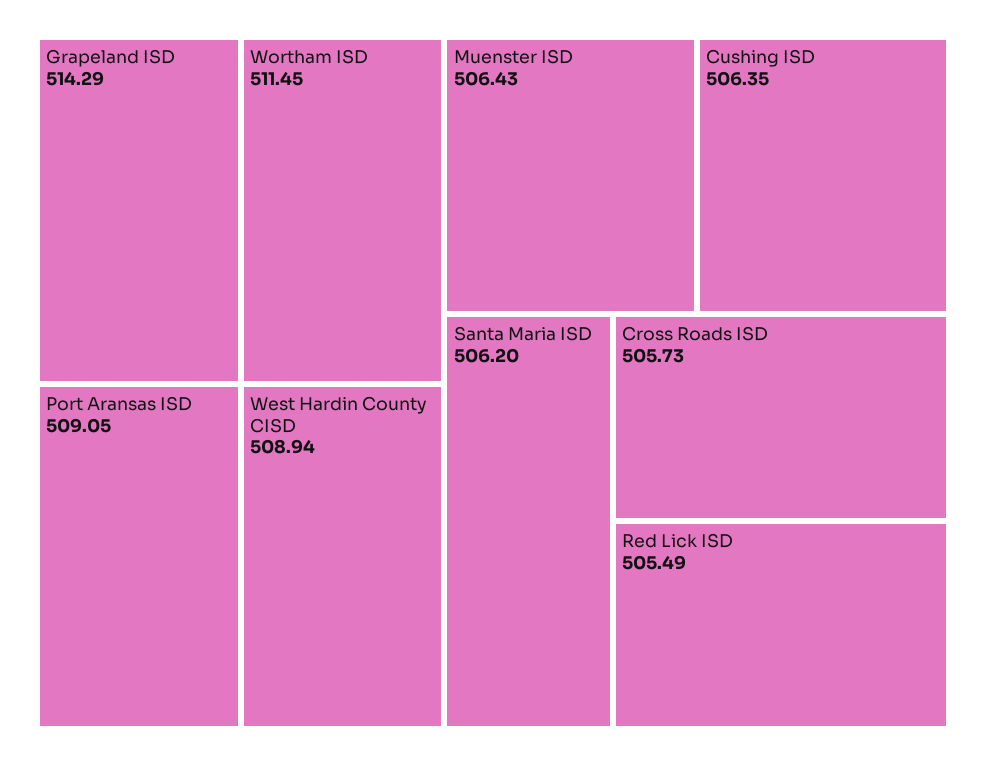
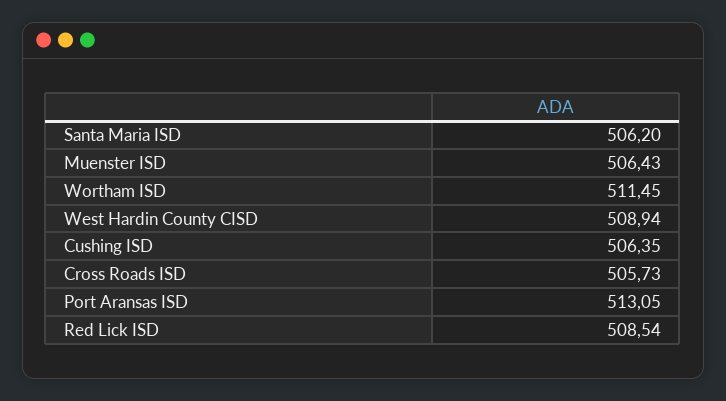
  {
-   "Grapeland ISD": 514.29,
    "Wortham ISD": 511.45,
-   "Port Aransas ISD": 509.05,
+   "Port Aransas ISD": 513.05,
    "West Hardin County CISD": 508.94,
    "Muenster ISD": 506.43,
    "Cushing ISD": 506.35,
    "Santa Maria ISD": 506.2,
    "Cross Roads ISD": 505.73,
-   "Red Lick ISD": 505.49
+   "Red Lick ISD": 508.54
  }

